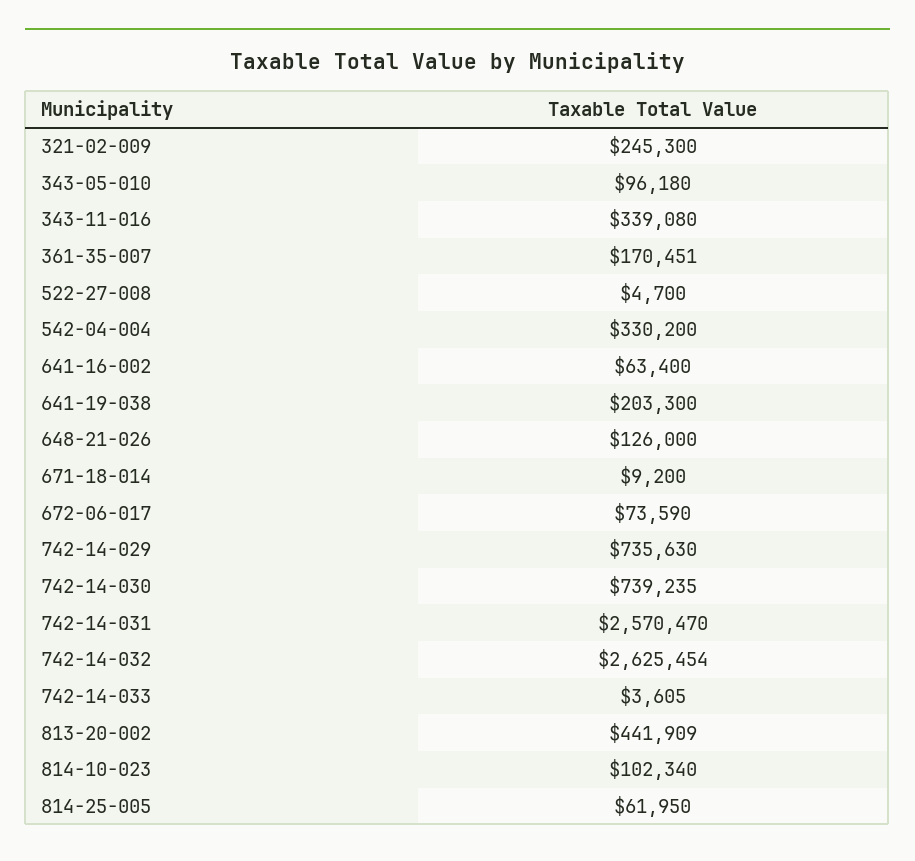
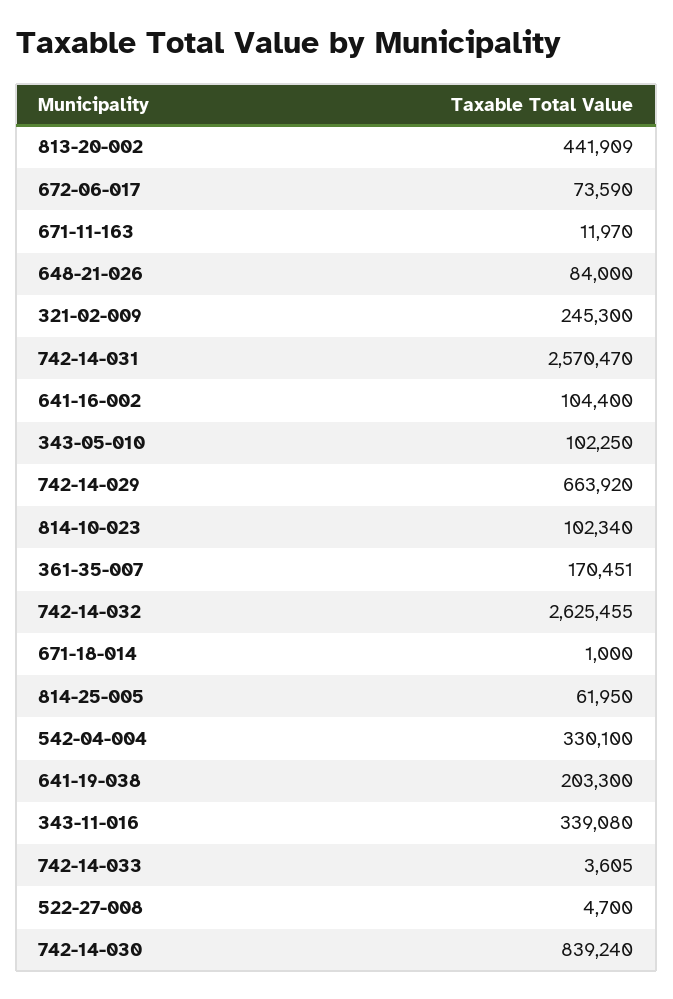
  {
    "321-02-009": 245300,
-   "343-05-010": 96180,
+   "343-05-010": 102250,
    "343-11-016": 339080,
    "361-35-007": 170451,
    "522-27-008": 4700,
-   "542-04-004": 330200,
+   "542-04-004": 330100,
-   "641-16-002": 63400,
+   "641-16-002": 104400,
    "641-19-038": 203300,
-   "648-21-026": 126000,
+   "648-21-026": 84000,
-   "671-18-014": 9200,
+   "671-18-014": 1000,
    "672-06-017": 73590,
-   "742-14-029": 735630,
+   "742-14-029": 663920,
-   "742-14-030": 739235,
+   "742-14-030": 839240,
    "742-14-031": 2570470,
-   "742-14-032": 2625454,
+   "742-14-032": 2625455,
    "742-14-033": 3605,
    "813-20-002": 441909,
    "814-10-023": 102340,
-   "814-25-005": 61950
+   "814-25-005": 61950,
+   "671-11-163": 11970
  }

